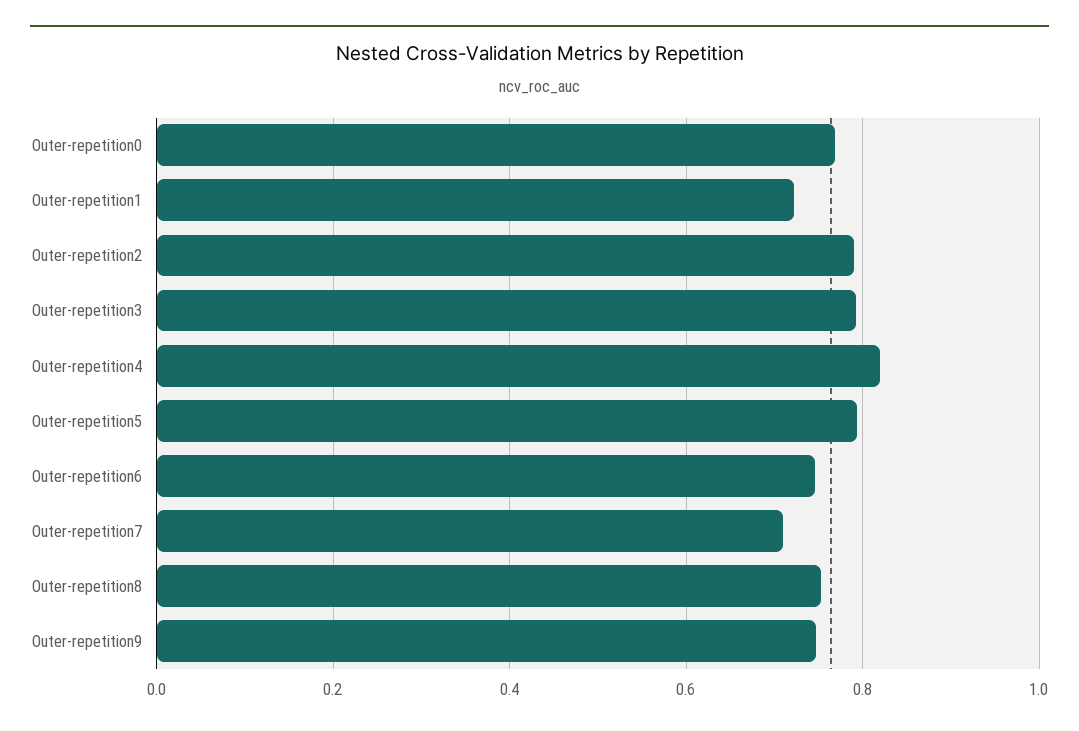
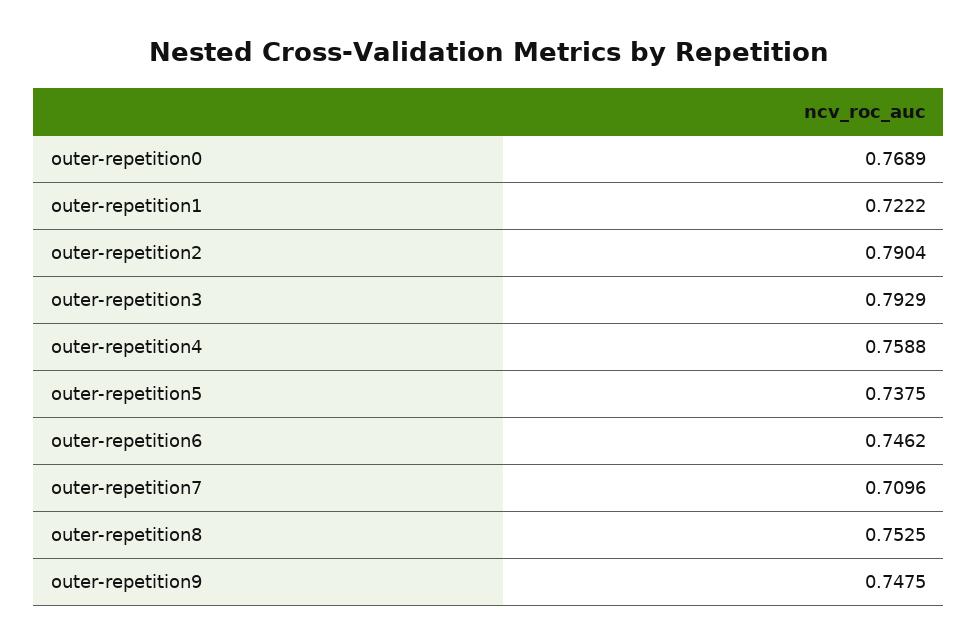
  {
    "Outer-repetition0": 0.7689,
    "Outer-repetition1": 0.7222,
    "Outer-repetition2": 0.7904,
    "Outer-repetition3": 0.7929,
-   "Outer-repetition4": 0.82,
+   "Outer-repetition4": 0.7588,
-   "Outer-repetition5": 0.8,
+   "Outer-repetition5": 0.7375,
    "Outer-repetition6": 0.7462,
    "Outer-repetition7": 0.7096,
    "Outer-repetition8": 0.7525,
    "Outer-repetition9": 0.7475
  }

